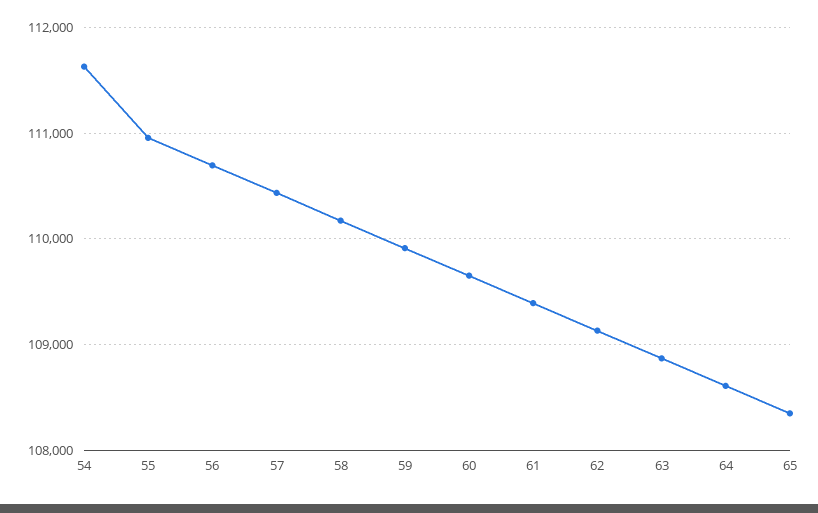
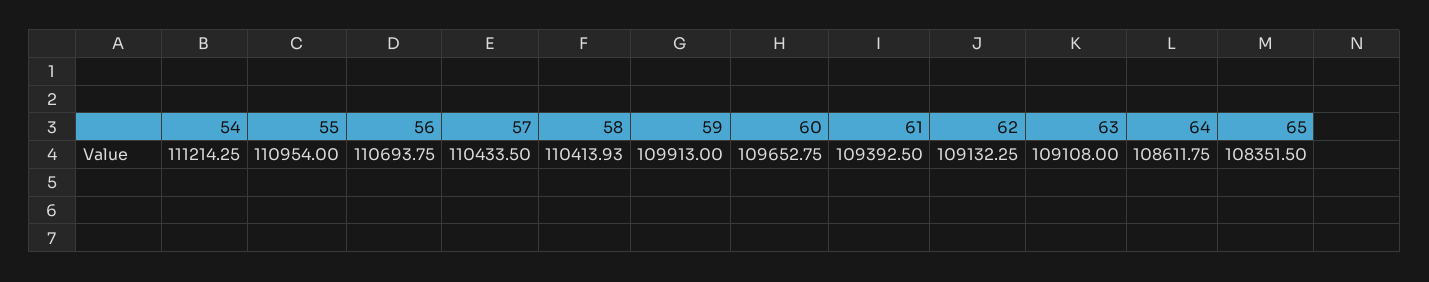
  {
-   "54": 111600,
+   "54": 111214.25,
    "55": 110954,
    "56": 110693.75,
    "57": 110433.5,
-   "58": 110200,
+   "58": 110413.93,
    "59": 109913,
    "60": 109652.75,
    "61": 109392.5,
    "62": 109132.25,
-   "63": 108900,
+   "63": 109108,
    "64": 108611.75,
    "65": 108351.5
  }

